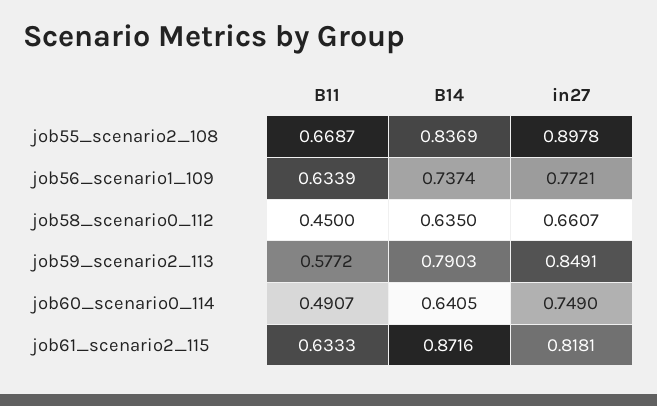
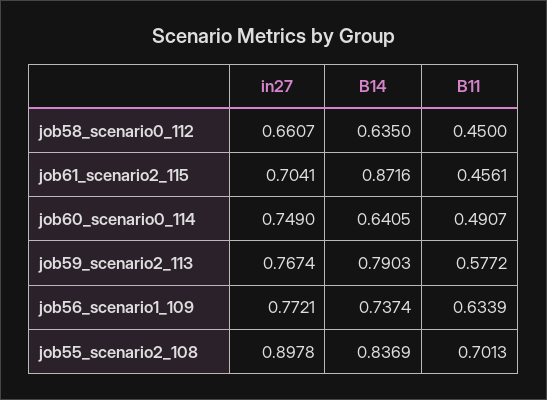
  {
    "B11": {
-     "job55_scenario2_108": 0.6687,
+     "job55_scenario2_108": 0.7013,
      "job56_scenario1_109": 0.6339,
      "job58_scenario0_112": 0.45,
      "job59_scenario2_113": 0.5772,
      "job60_scenario0_114": 0.4907,
-     "job61_scenario2_115": 0.6333
+     "job61_scenario2_115": 0.4561
    },
    "B14": {
      "job55_scenario2_108": 0.8369,
      "job56_scenario1_109": 0.7374,
      "job58_scenario0_112": 0.635,
      "job59_scenario2_113": 0.7903,
      "job60_scenario0_114": 0.6405,
      "job61_scenario2_115": 0.8716
    },
    "in27": {
      "job55_scenario2_108": 0.8978,
      "job56_scenario1_109": 0.7721,
      "job58_scenario0_112": 0.6607,
-     "job59_scenario2_113": 0.8491,
+     "job59_scenario2_113": 0.7674,
      "job60_scenario0_114": 0.749,
-     "job61_scenario2_115": 0.8181
+     "job61_scenario2_115": 0.7041
    }
  }

